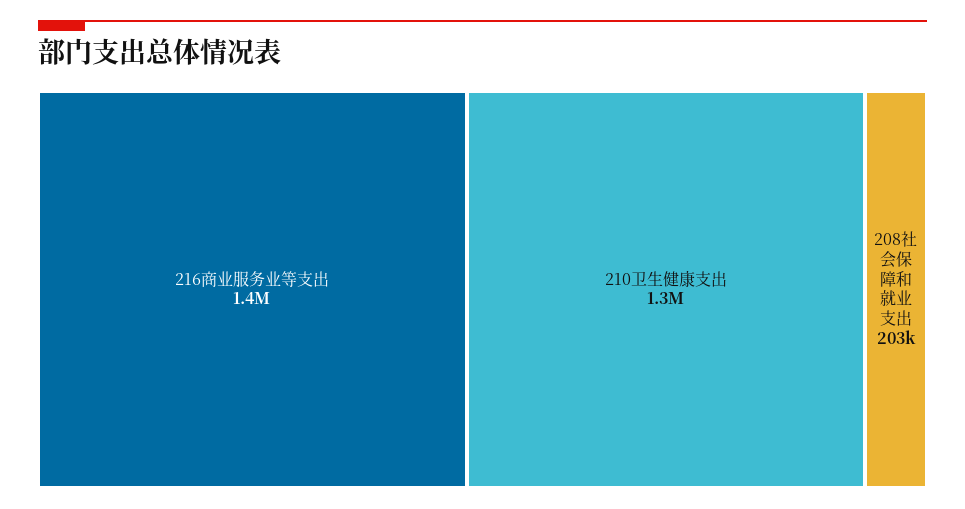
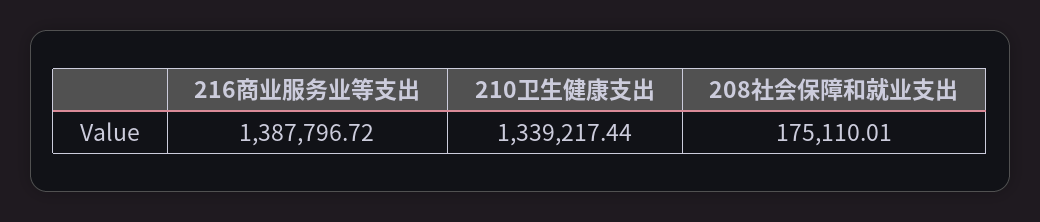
  {
    "216商业服务业等支出": 1387796.72,
    "210卫生健康支出": 1339217.44,
-   "208社会保障和就业支出": 203000
+   "208社会保障和就业支出": 175110.01
  }

